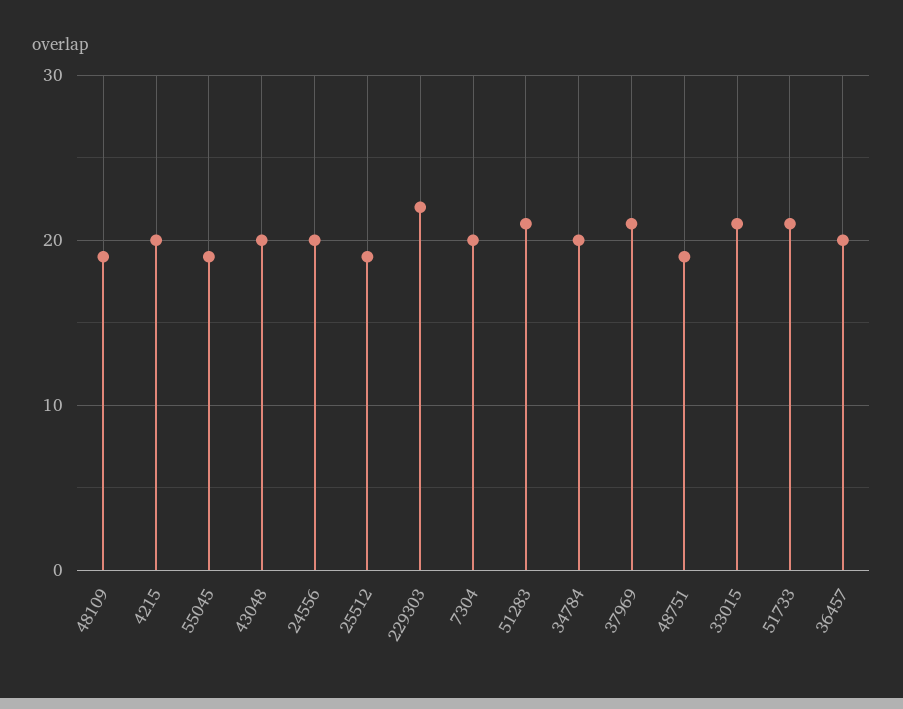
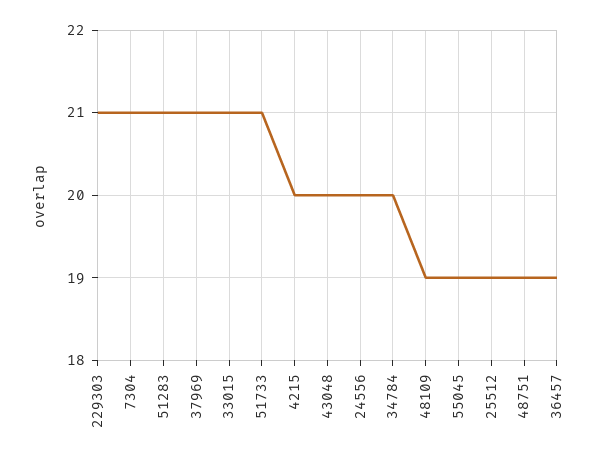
  {
    "48109": 19,
    "4215": 20,
    "55045": 19,
    "43048": 20,
    "24556": 20,
    "25512": 19,
-   "229303": 22,
+   "229303": 21,
-   "7304": 20,
+   "7304": 21,
    "51283": 21,
    "34784": 20,
    "37969": 21,
    "48751": 19,
    "33015": 21,
    "51733": 21,
-   "36457": 20
+   "36457": 19
  }

